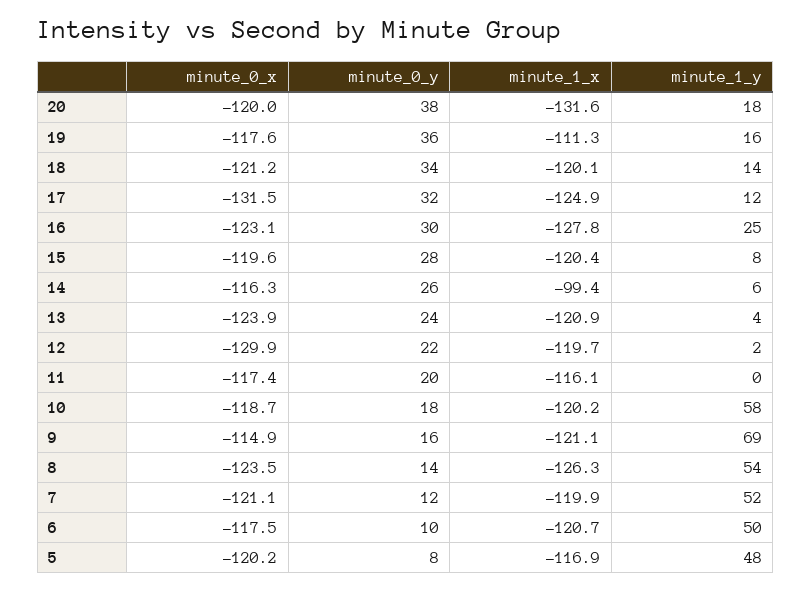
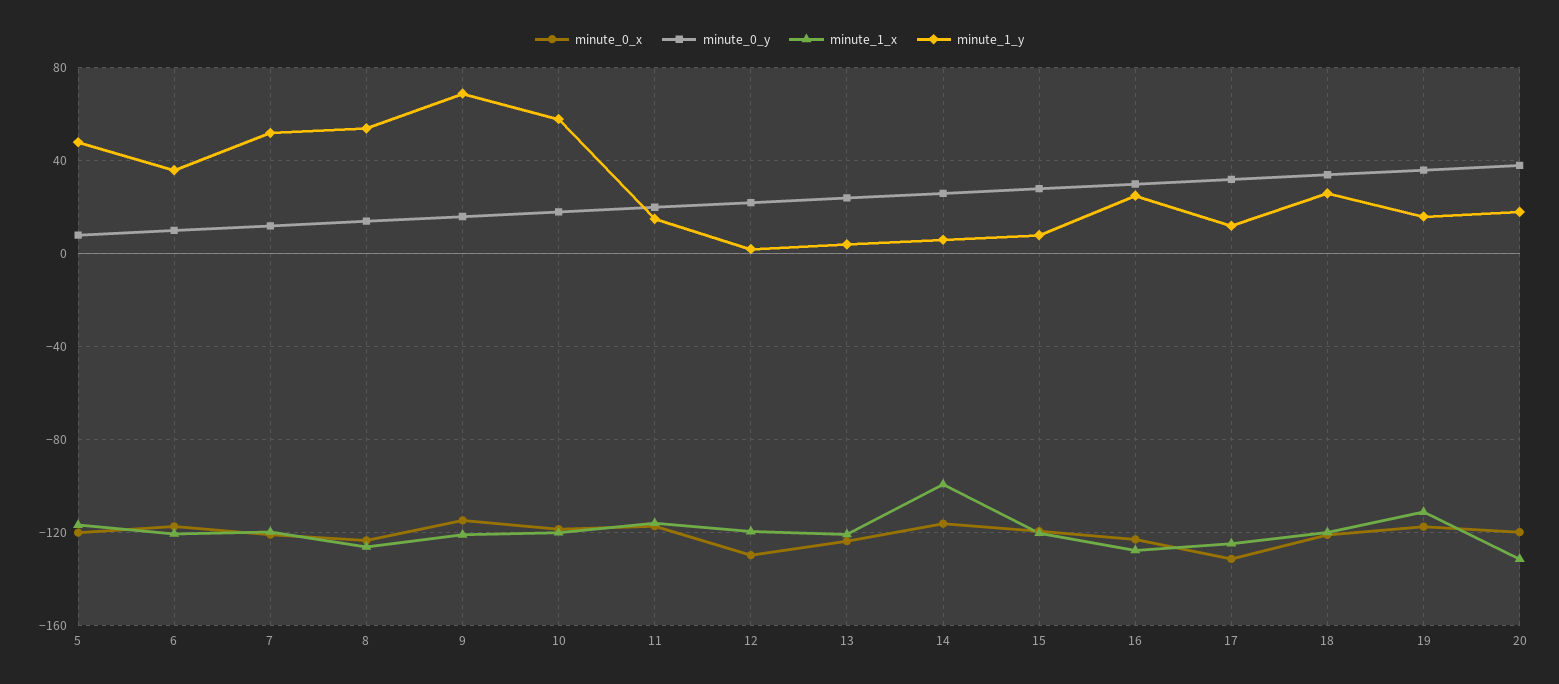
  {
    "minute_0_x": {
      "20": -120,
      "19": -117.6,
      "18": -121.2,
      "17": -131.5,
      "16": -123.1,
      "15": -119.6,
      "14": -116.3,
      "13": -123.9,
      "12": -129.9,
      "11": -117.4,
      "10": -118.7,
      "9": -114.9,
      "8": -123.5,
      "7": -121.1,
      "6": -117.5,
      "5": -120.2
    },
    "minute_0_y": {
      "20": 38,
      "19": 36,
      "18": 34,
      "17": 32,
      "16": 30,
      "15": 28,
      "14": 26,
      "13": 24,
      "12": 22,
      "11": 20,
      "10": 18,
      "9": 16,
      "8": 14,
      "7": 12,
      "6": 10,
      "5": 8
    },
    "minute_1_x": {
      "20": -131.6,
      "19": -111.3,
      "18": -120.1,
      "17": -124.9,
      "16": -127.8,
      "15": -120.4,
      "14": -99.4,
      "13": -120.9,
      "12": -119.7,
      "11": -116.1,
      "10": -120.2,
      "9": -121.1,
      "8": -126.3,
      "7": -119.9,
      "6": -120.7,
      "5": -116.9
    },
    "minute_1_y": {
      "20": 18,
      "19": 16,
-     "18": 14,
+     "18": 25,
      "17": 12,
      "16": 25,
      "15": 8,
      "14": 6,
      "13": 4,
      "12": 2,
-     "11": 0,
+     "11": 15,
      "10": 58,
      "9": 69,
      "8": 54,
      "7": 52,
-     "6": 50,
+     "6": 35,
      "5": 48
    }
  }

